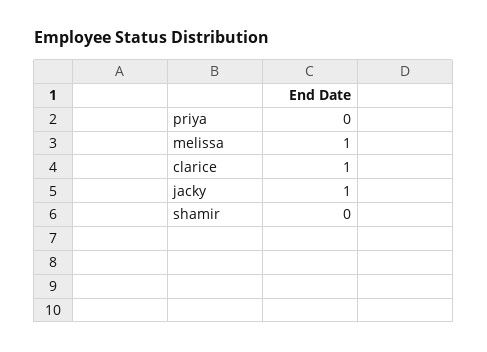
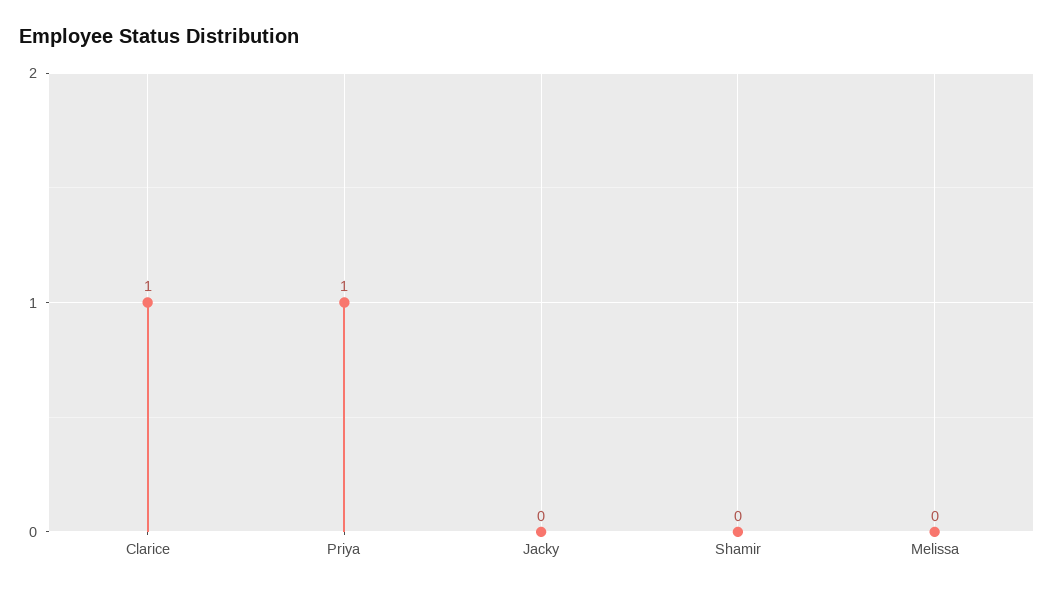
  {
-   "priya": 0,
+   "priya": 1,
-   "melissa": 1,
+   "melissa": 0,
    "clarice": 1,
-   "jacky": 1,
+   "jacky": 0,
    "shamir": 0
  }

